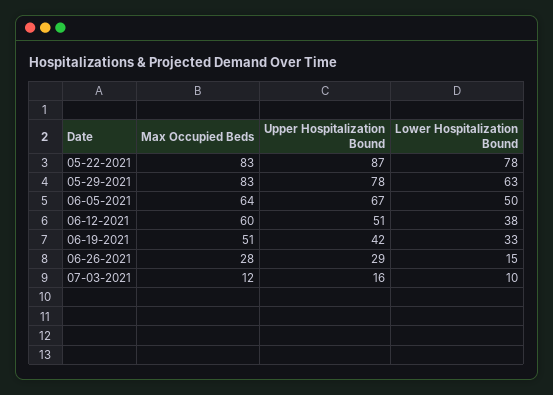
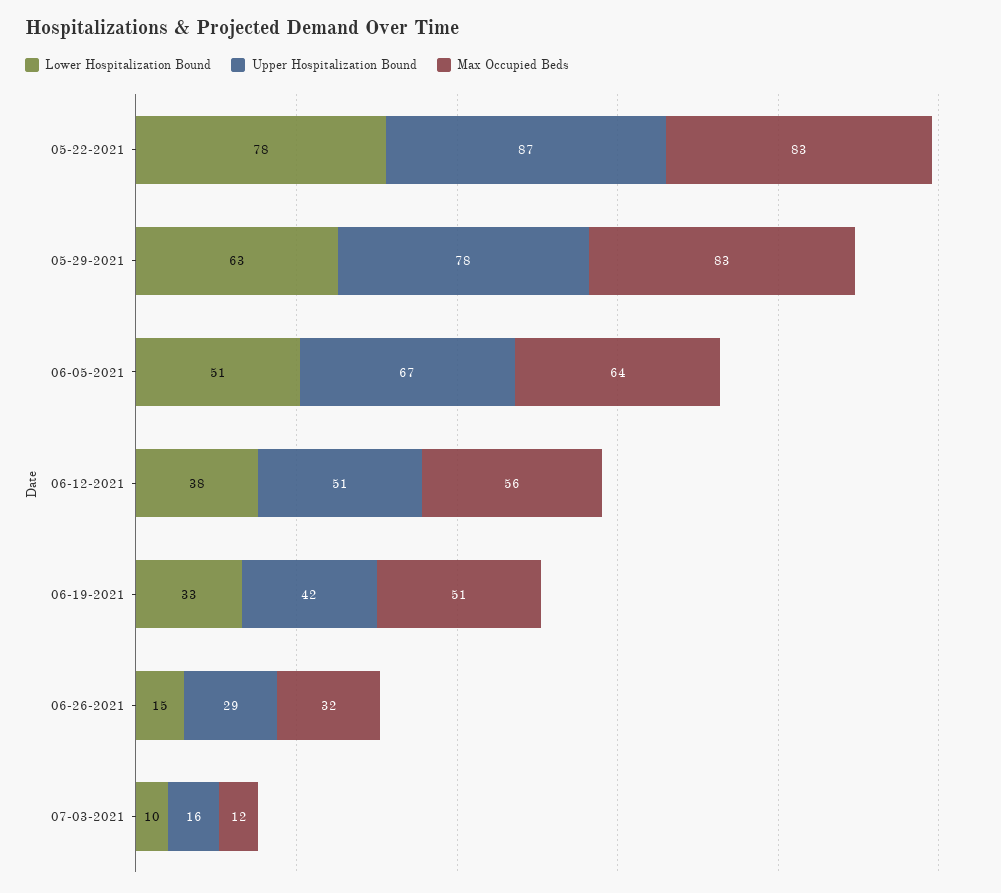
  {
    "Max Occupied Beds": {
      "05-22-2021": 83,
      "05-29-2021": 83,
      "06-05-2021": 64,
-     "06-12-2021": 60,
+     "06-12-2021": 56,
      "06-19-2021": 51,
-     "06-26-2021": 28,
+     "06-26-2021": 32,
      "07-03-2021": 12
    },
    "Upper Hospitalization Bound": {
      "05-22-2021": 87,
      "05-29-2021": 78,
      "06-05-2021": 67,
      "06-12-2021": 51,
      "06-19-2021": 42,
      "06-26-2021": 29,
      "07-03-2021": 16
    },
    "Lower Hospitalization Bound": {
      "05-22-2021": 78,
      "05-29-2021": 63,
-     "06-05-2021": 50,
+     "06-05-2021": 51,
      "06-12-2021": 38,
      "06-19-2021": 33,
      "06-26-2021": 15,
      "07-03-2021": 10
    }
  }

